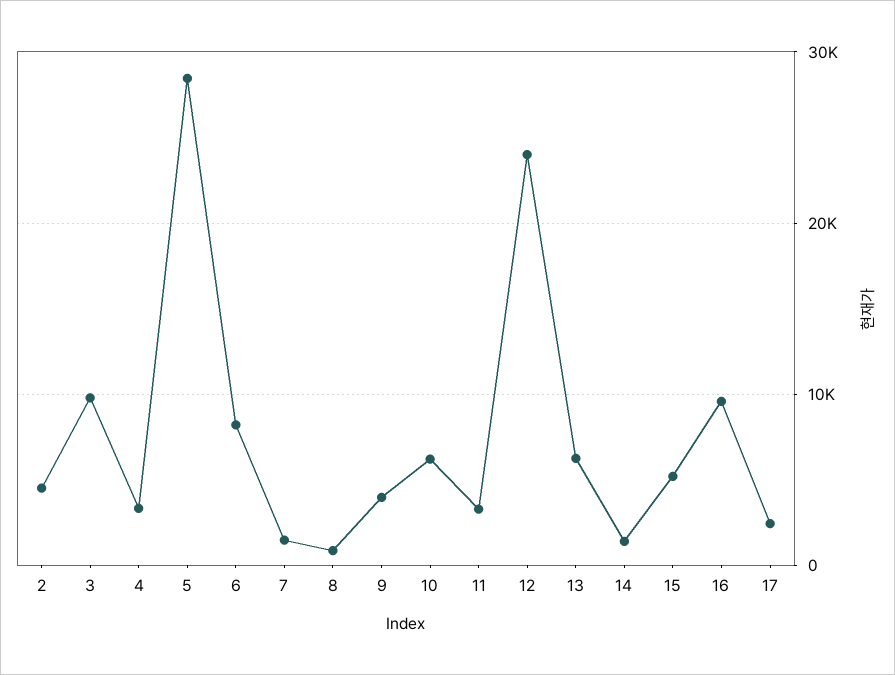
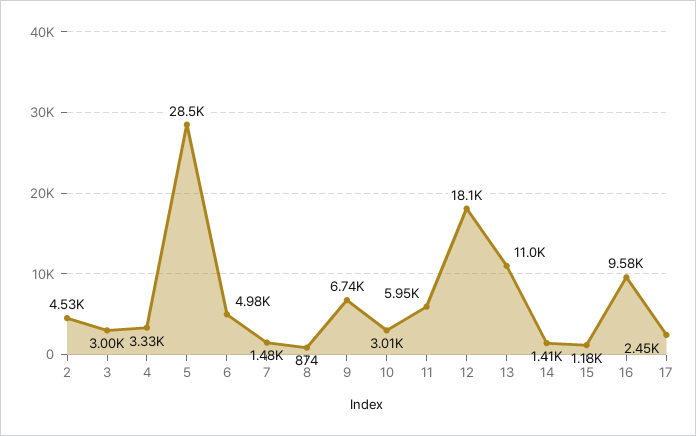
  {
    "2": 4530,
-   "3": 10000,
+   "3": 3000,
    "4": 3330,
    "5": 28500,
-   "6": 8000,
+   "6": 4980,
    "7": 1480,
    "8": 874,
-   "9": 4000,
+   "9": 6740,
-   "10": 6000,
+   "10": 3010,
-   "11": 3000,
+   "11": 5950,
-   "12": 24000,
+   "12": 18100,
-   "13": 6000,
+   "13": 11000,
    "14": 1410,
-   "15": 5000,
+   "15": 1180,
    "16": 9580,
    "17": 2450
  }

